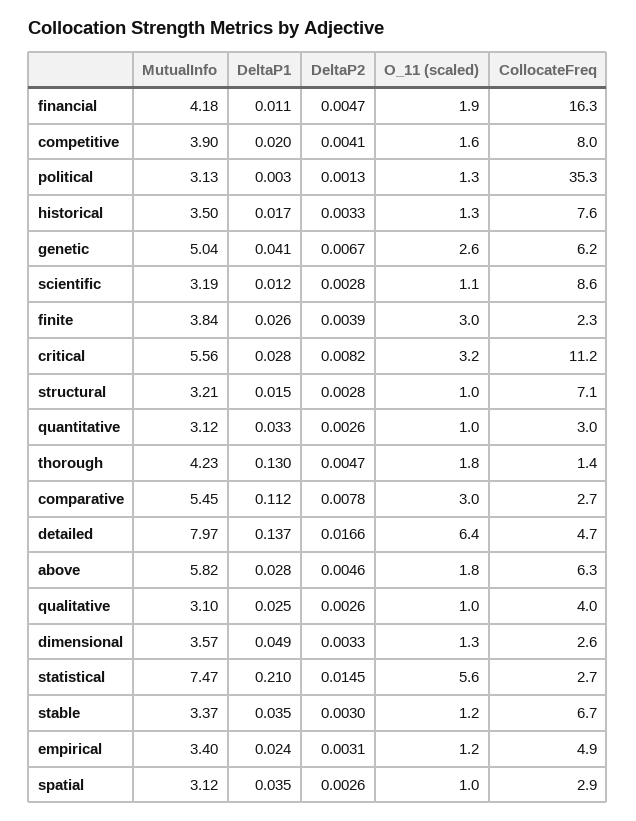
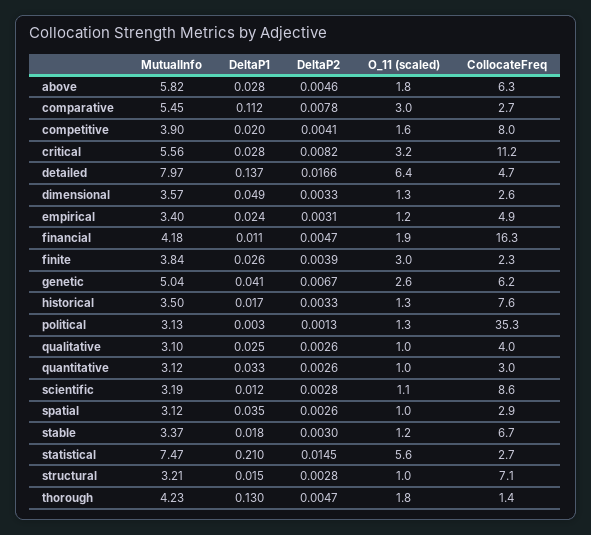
  {
    "MutualInfo": {
      "financial": 4.18,
      "competitive": 3.9,
      "political": 3.13,
      "historical": 3.5,
      "genetic": 5.04,
      "scientific": 3.19,
      "finite": 3.84,
      "critical": 5.56,
      "structural": 3.21,
      "quantitative": 3.12,
      "thorough": 4.23,
      "comparative": 5.45,
      "detailed": 7.97,
      "above": 5.82,
      "qualitative": 3.1,
      "dimensional": 3.57,
      "statistical": 7.47,
      "stable": 3.37,
      "empirical": 3.4,
      "spatial": 3.12
    },
    "DeltaP1": {
      "financial": 0.011,
      "competitive": 0.02,
      "political": 0.003,
      "historical": 0.017,
      "genetic": 0.041,
      "scientific": 0.012,
      "finite": 0.026,
      "critical": 0.028,
      "structural": 0.015,
      "quantitative": 0.033,
      "thorough": 0.13,
      "comparative": 0.112,
      "detailed": 0.137,
      "above": 0.028,
      "qualitative": 0.025,
      "dimensional": 0.049,
      "statistical": 0.21,
-     "stable": 0.035,
+     "stable": 0.018,
      "empirical": 0.024,
      "spatial": 0.035
    },
    "DeltaP2": {
      "financial": 0.0047,
      "competitive": 0.0041,
      "political": 0.0013,
      "historical": 0.0033,
      "genetic": 0.0067,
      "scientific": 0.0028,
      "finite": 0.0039,
      "critical": 0.0082,
      "structural": 0.0028,
      "quantitative": 0.0026,
      "thorough": 0.0047,
      "comparative": 0.0078,
      "detailed": 0.0166,
      "above": 0.0046,
      "qualitative": 0.0026,
      "dimensional": 0.0033,
      "statistical": 0.0145,
      "stable": 0.003,
      "empirical": 0.0031,
      "spatial": 0.0026
    },
    "O_11 (scaled)": {
      "financial": 1.9,
      "competitive": 1.6,
      "political": 1.3,
      "historical": 1.3,
      "genetic": 2.6,
      "scientific": 1.1,
      "finite": 3,
      "critical": 3.2,
      "structural": 1,
      "quantitative": 1,
      "thorough": 1.8,
      "comparative": 3,
      "detailed": 6.4,
      "above": 1.8,
      "qualitative": 1,
      "dimensional": 1.3,
      "statistical": 5.6,
      "stable": 1.2,
      "empirical": 1.2,
      "spatial": 1
    },
    "CollocateFreq": {
      "financial": 16.3,
      "competitive": 8,
      "political": 35.3,
      "historical": 7.6,
      "genetic": 6.2,
      "scientific": 8.6,
      "finite": 2.3,
      "critical": 11.2,
      "structural": 7.1,
      "quantitative": 3,
      "thorough": 1.4,
      "comparative": 2.7,
      "detailed": 4.7,
      "above": 6.3,
      "qualitative": 4,
      "dimensional": 2.6,
      "statistical": 2.7,
      "stable": 6.7,
      "empirical": 4.9,
      "spatial": 2.9
    }
  }

